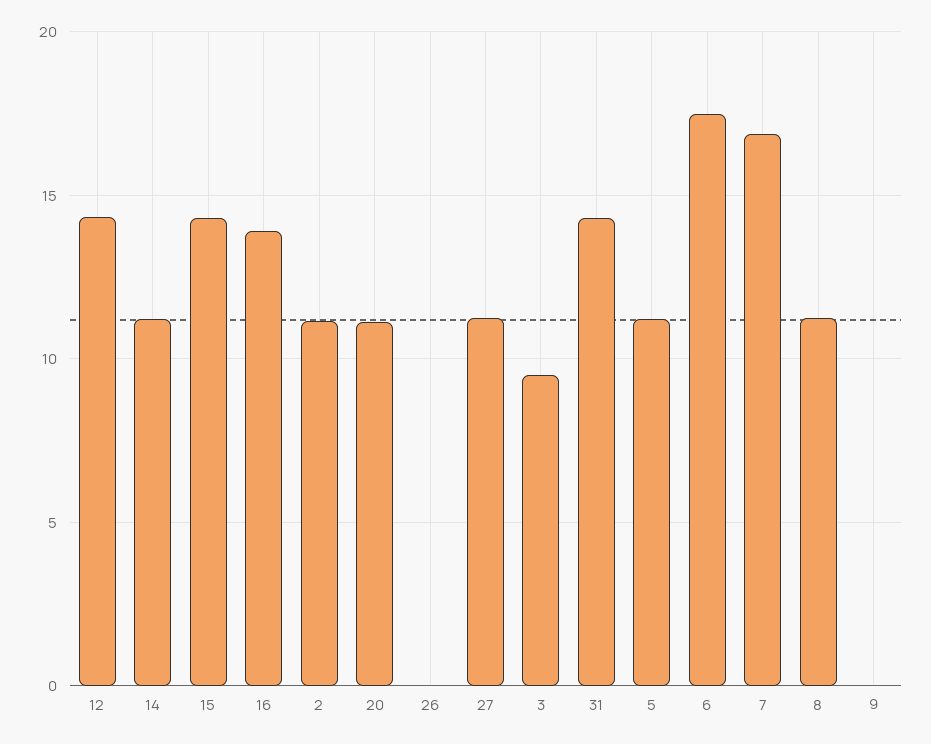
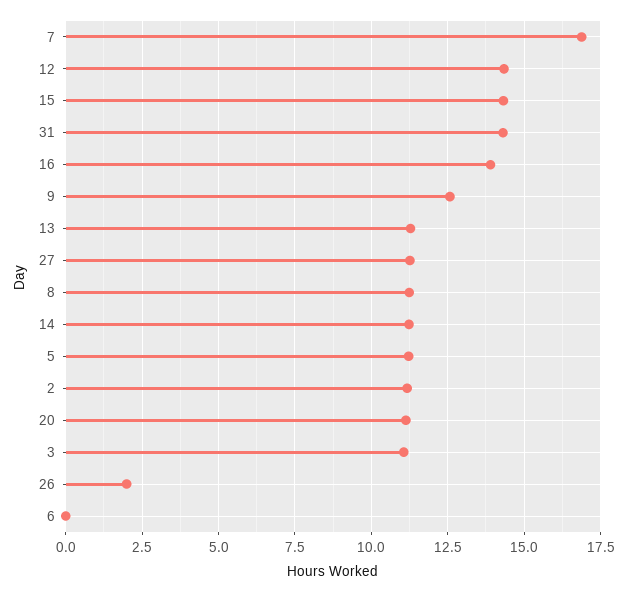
  {
    "12": 14.25,
    "14": 11.25,
    "15": 14.25,
    "16": 14,
    "2": 11.25,
    "20": 11.25,
-   "26": 0,
+   "26": 2,
    "27": 11.25,
-   "3": 9.5,
+   "3": 11,
    "31": 14.25,
    "5": 11.25,
-   "6": 17.5,
+   "6": 0,
    "7": 17,
    "8": 11.25,
-   "9": 0
+   "9": 12.5,
+   "13": 11.25
  }

